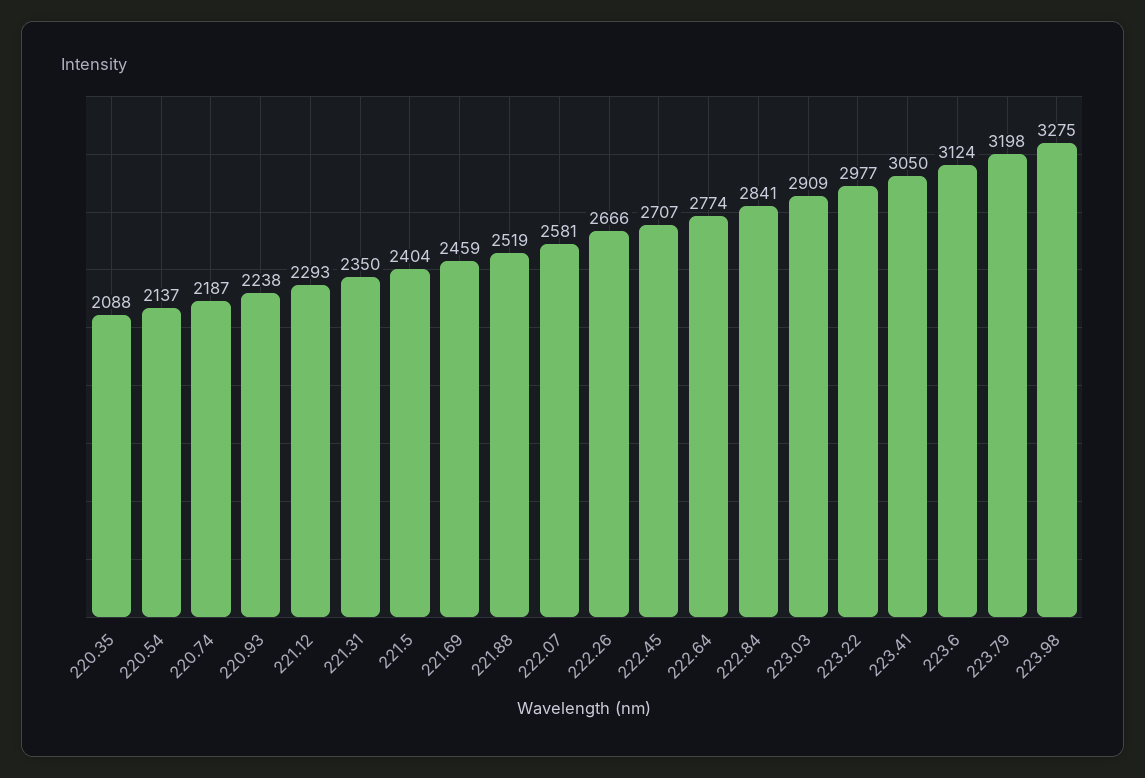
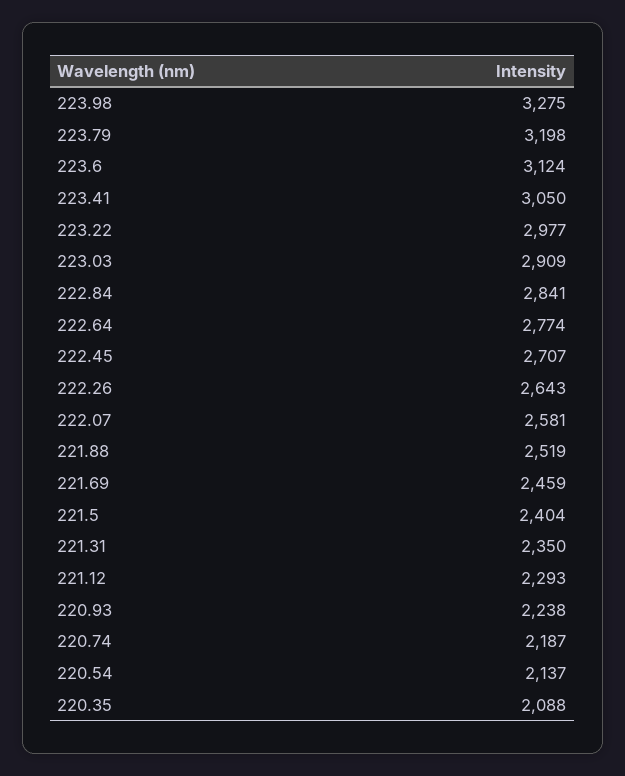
  {
    "220.35": 2088,
    "220.54": 2137,
    "220.74": 2187,
    "220.93": 2238,
    "221.12": 2293,
    "221.31": 2350,
    "221.5": 2404,
    "221.69": 2459,
    "221.88": 2519,
    "222.07": 2581,
-   "222.26": 2666,
+   "222.26": 2643,
    "222.45": 2707,
    "222.64": 2774,
    "222.84": 2841,
    "223.03": 2909,
    "223.22": 2977,
    "223.41": 3050,
    "223.6": 3124,
    "223.79": 3198,
    "223.98": 3275
  }

